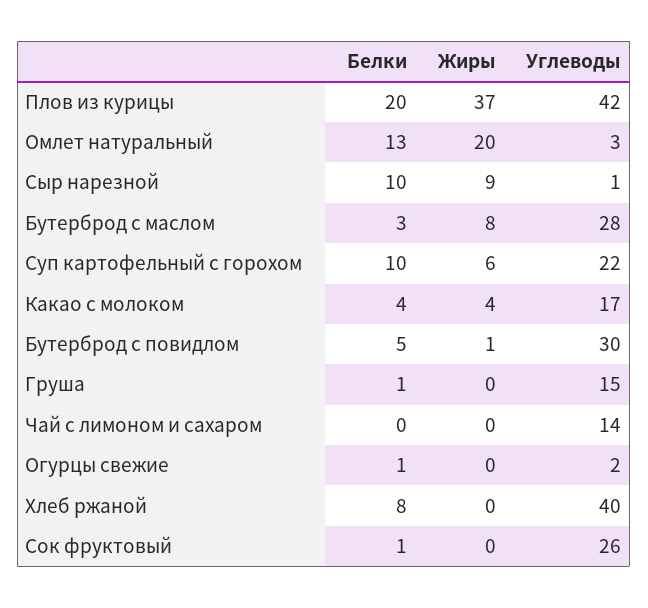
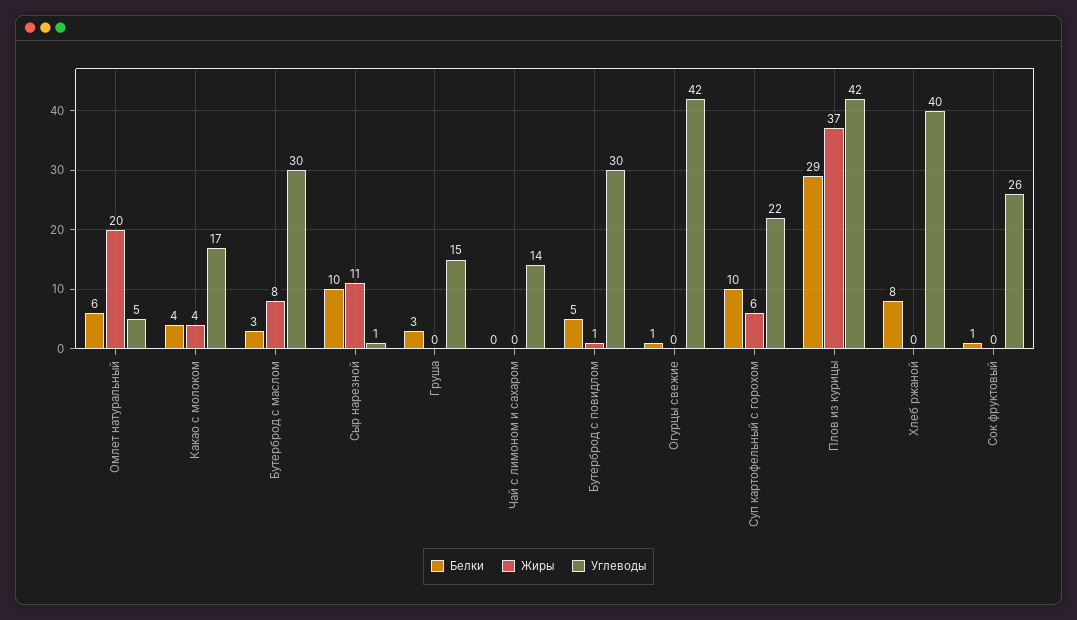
  {
    "Белки": {
-     "Плов из курицы": 20,
+     "Плов из курицы": 29,
-     "Омлет натуральный": 13,
+     "Омлет натуральный": 6,
      "Сыр нарезной": 10,
      "Бутерброд с маслом": 3,
      "Суп картофельный с горохом": 10,
      "Какао с молоком": 4,
      "Бутерброд с повидлом": 5,
-     "Груша": 1,
+     "Груша": 3,
      "Чай с лимоном и сахаром": 0,
      "Огурцы свежие": 1,
      "Хлеб ржаной": 8,
      "Сок фруктовый": 1
    },
    "Жиры": {
      "Плов из курицы": 37,
      "Омлет натуральный": 20,
-     "Сыр нарезной": 9,
+     "Сыр нарезной": 11,
      "Бутерброд с маслом": 8,
      "Суп картофельный с горохом": 6,
      "Какао с молоком": 4,
      "Бутерброд с повидлом": 1,
      "Груша": 0,
      "Чай с лимоном и сахаром": 0,
      "Огурцы свежие": 0,
      "Хлеб ржаной": 0,
      "Сок фруктовый": 0
    },
    "Углеводы": {
      "Плов из курицы": 42,
-     "Омлет натуральный": 3,
+     "Омлет натуральный": 5,
      "Сыр нарезной": 1,
-     "Бутерброд с маслом": 28,
+     "Бутерброд с маслом": 30,
      "Суп картофельный с горохом": 22,
      "Какао с молоком": 17,
      "Бутерброд с повидлом": 30,
      "Груша": 15,
      "Чай с лимоном и сахаром": 14,
-     "Огурцы свежие": 2,
+     "Огурцы свежие": 42,
      "Хлеб ржаной": 40,
      "Сок фруктовый": 26
    }
  }

